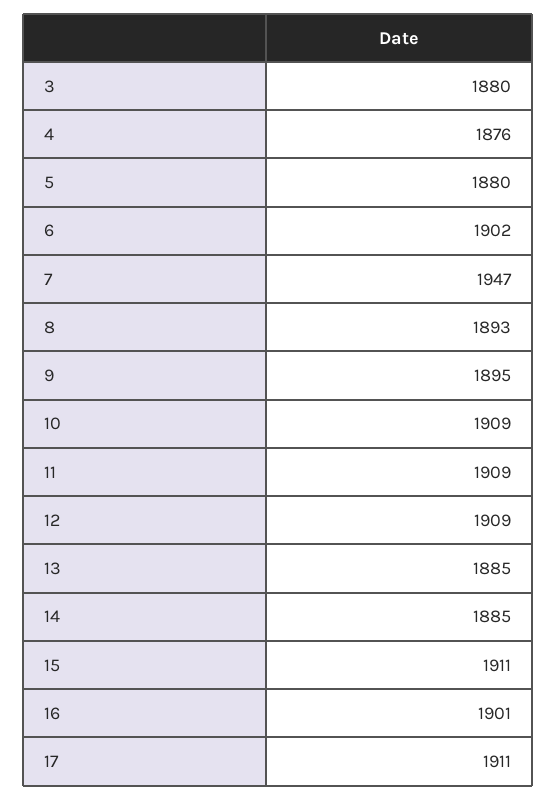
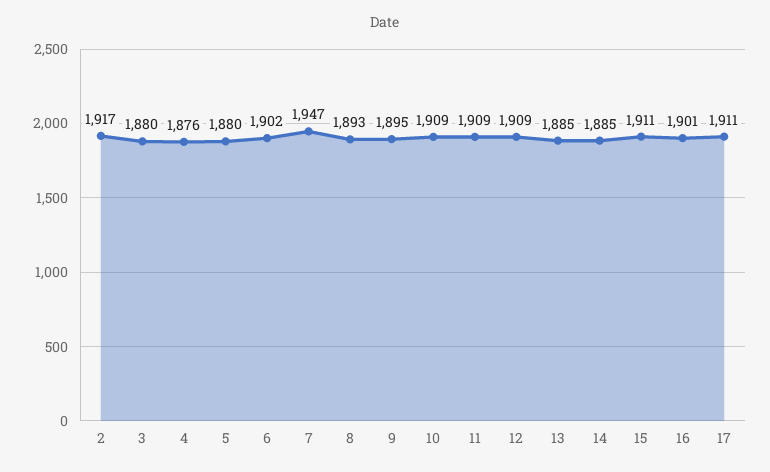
  {
    "3": 1880,
    "4": 1876,
    "5": 1880,
    "6": 1902,
    "7": 1947,
    "8": 1893,
    "9": 1895,
    "10": 1909,
    "11": 1909,
    "12": 1909,
    "13": 1885,
    "14": 1885,
    "15": 1911,
    "16": 1901,
-   "17": 1911
+   "17": 1911,
+   "2": 1917
  }

